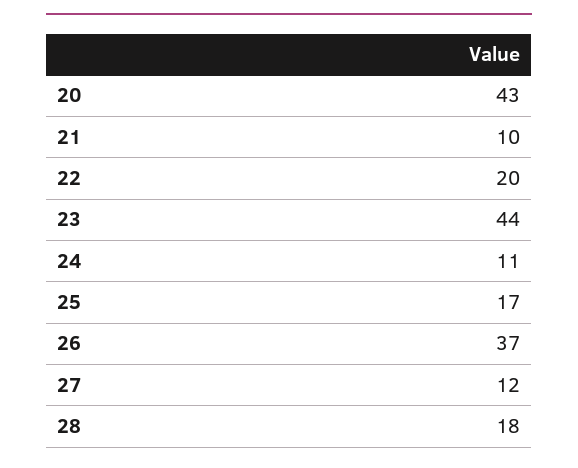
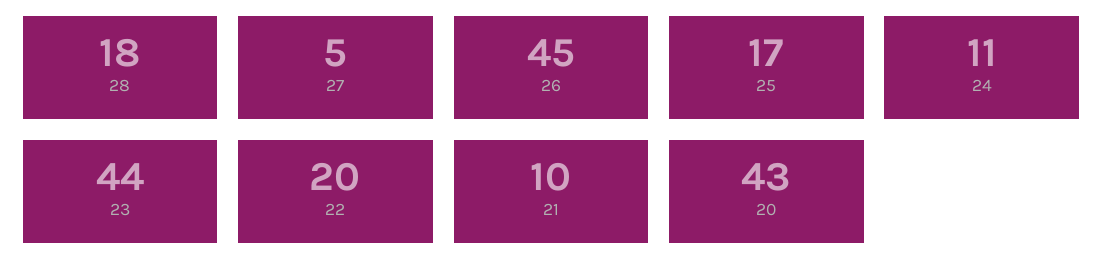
  {
    "20": 43,
    "21": 10,
    "22": 20,
    "23": 44,
    "24": 11,
    "25": 17,
-   "26": 37,
+   "26": 45,
-   "27": 12,
+   "27": 5,
    "28": 18
  }

